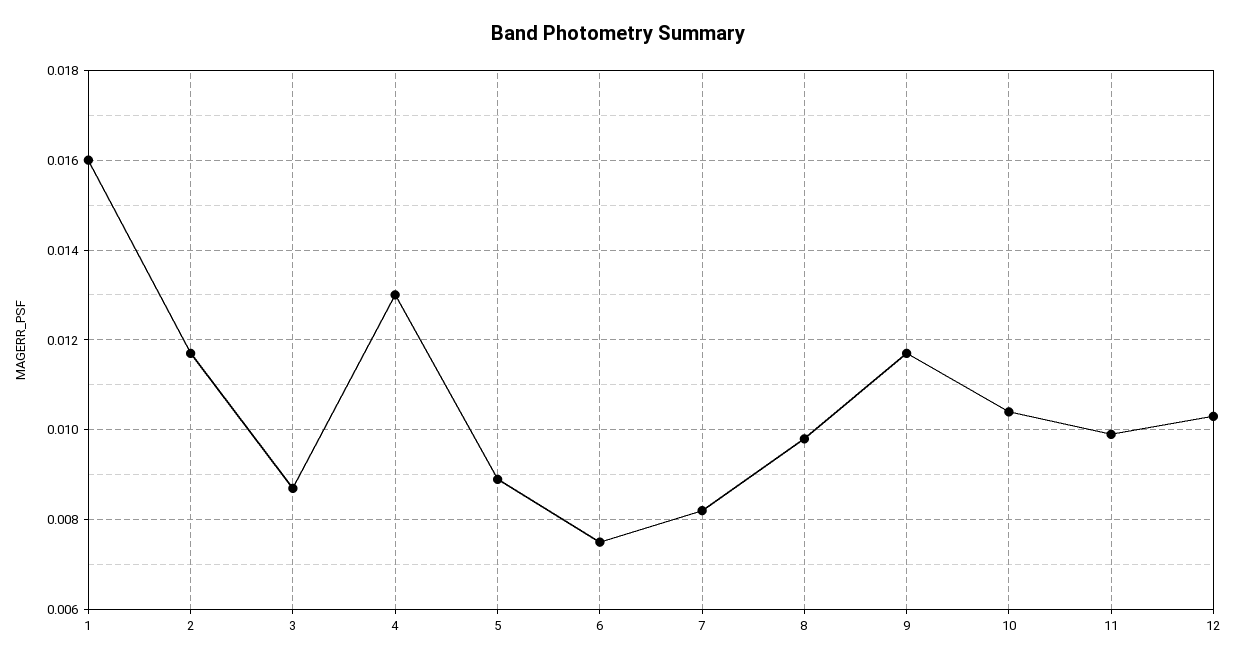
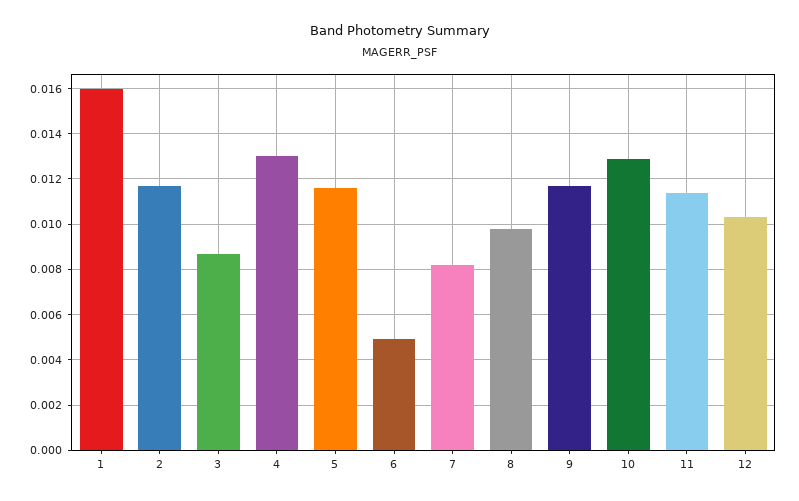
  {
    "1": 0.016,
    "2": 0.0115,
    "3": 0.0085,
    "4": 0.013,
-   "5": 0.009,
+   "5": 0.0115,
-   "6": 0.0075,
+   "6": 0.005,
    "7": 0.008,
    "8": 0.01,
    "9": 0.0115,
-   "10": 0.0105,
+   "10": 0.013,
-   "11": 0.01,
+   "11": 0.0115,
    "12": 0.0105
  }

